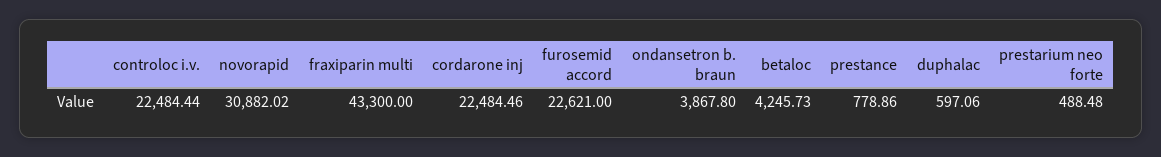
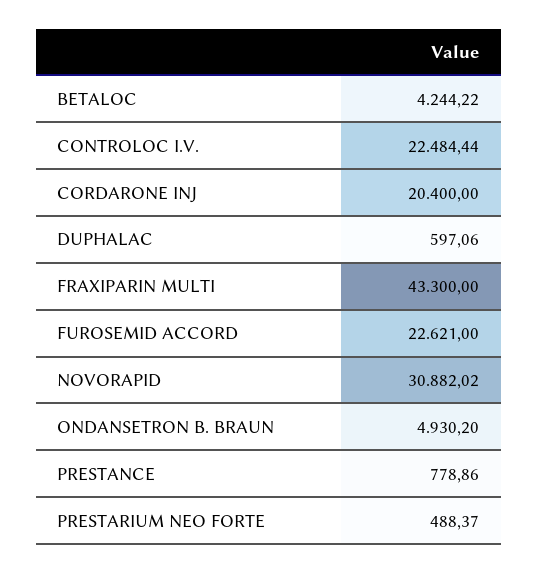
  {
    "controloc i.v.": 22484.44,
    "novorapid": 30882.02,
    "fraxiparin multi": 43300,
-   "cordarone inj": 22484.46,
+   "cordarone inj": 20400,
    "furosemid accord": 22621,
-   "ondansetron b. braun": 3867.8,
+   "ondansetron b. braun": 4930.2,
-   "betaloc": 4245.73,
+   "betaloc": 4244.22,
    "prestance": 778.86,
    "duphalac": 597.06,
-   "prestarium neo forte": 488.48
+   "prestarium neo forte": 488.37
  }

